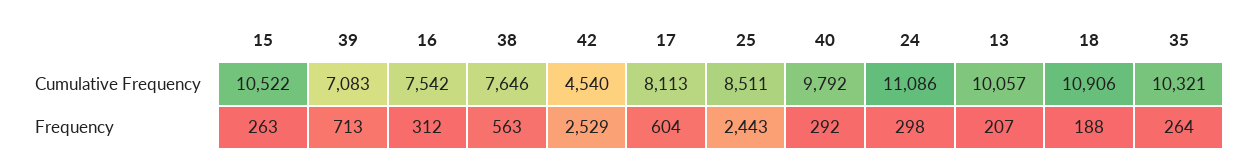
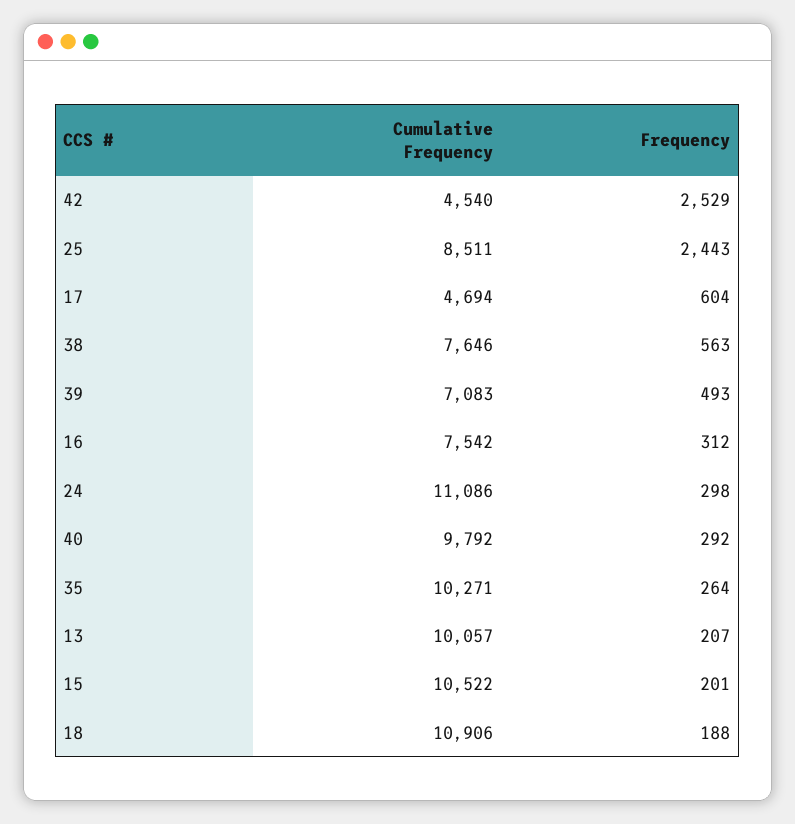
  {
    "15": {
      "Cumulative Frequency": 10522,
-     "Frequency": 263
+     "Frequency": 201
    },
    "39": {
      "Cumulative Frequency": 7083,
-     "Frequency": 713
+     "Frequency": 493
    },
    "16": {
      "Cumulative Frequency": 7542,
      "Frequency": 312
    },
    "38": {
      "Cumulative Frequency": 7646,
      "Frequency": 563
    },
    "42": {
      "Cumulative Frequency": 4540,
      "Frequency": 2529
    },
    "17": {
-     "Cumulative Frequency": 8113,
+     "Cumulative Frequency": 4694,
      "Frequency": 604
    },
    "25": {
      "Cumulative Frequency": 8511,
      "Frequency": 2443
    },
    "40": {
      "Cumulative Frequency": 9792,
      "Frequency": 292
    },
    "24": {
      "Cumulative Frequency": 11086,
      "Frequency": 298
    },
    "13": {
      "Cumulative Frequency": 10057,
      "Frequency": 207
    },
    "18": {
      "Cumulative Frequency": 10906,
      "Frequency": 188
    },
    "35": {
-     "Cumulative Frequency": 10321,
+     "Cumulative Frequency": 10271,
      "Frequency": 264
    }
  }

